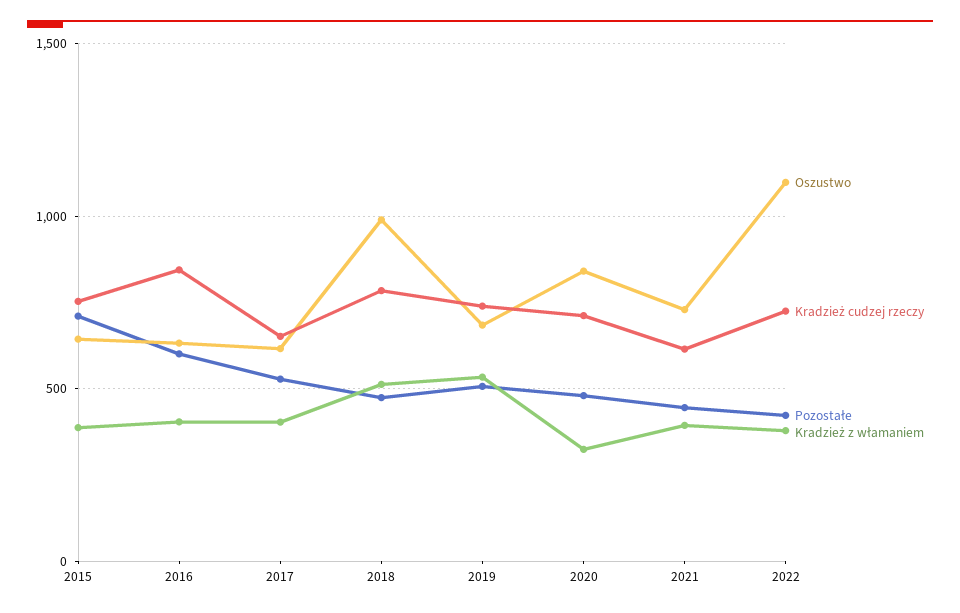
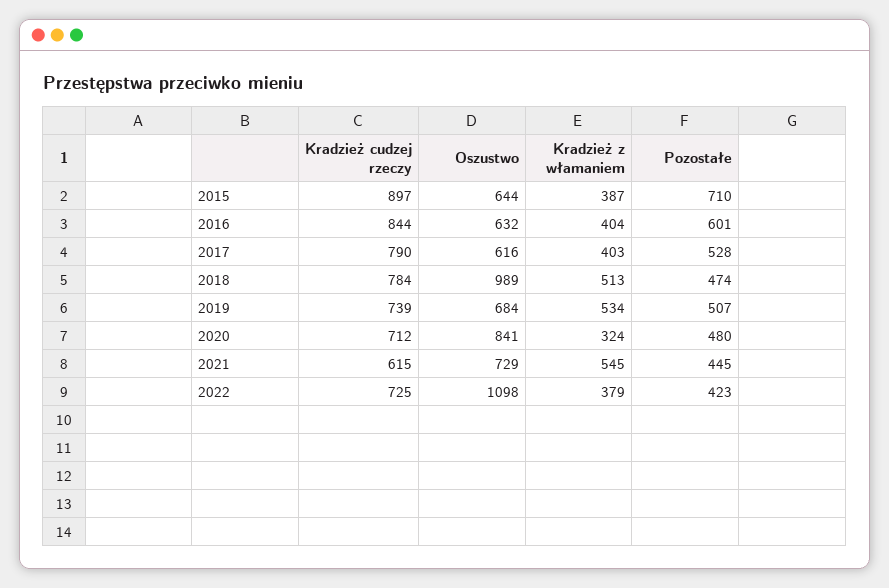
  {
    "Oszustwo": {
      "2015": 644,
      "2016": 632,
      "2017": 616,
      "2018": 989,
      "2019": 684,
      "2020": 841,
      "2021": 729,
      "2022": 1098
    },
    "Kradzież cudzej rzeczy": {
-     "2015": 750,
+     "2015": 897,
      "2016": 844,
-     "2017": 650,
+     "2017": 790,
      "2018": 784,
      "2019": 739,
      "2020": 712,
      "2021": 615,
      "2022": 725
    },
    "Pozostałe": {
      "2015": 710,
      "2016": 601,
      "2017": 528,
      "2018": 474,
      "2019": 507,
      "2020": 480,
      "2021": 445,
      "2022": 423
    },
    "Kradzież z włamaniem": {
      "2015": 387,
      "2016": 404,
      "2017": 403,
      "2018": 513,
      "2019": 534,
      "2020": 324,
-     "2021": 400,
+     "2021": 545,
      "2022": 379
    }
  }

